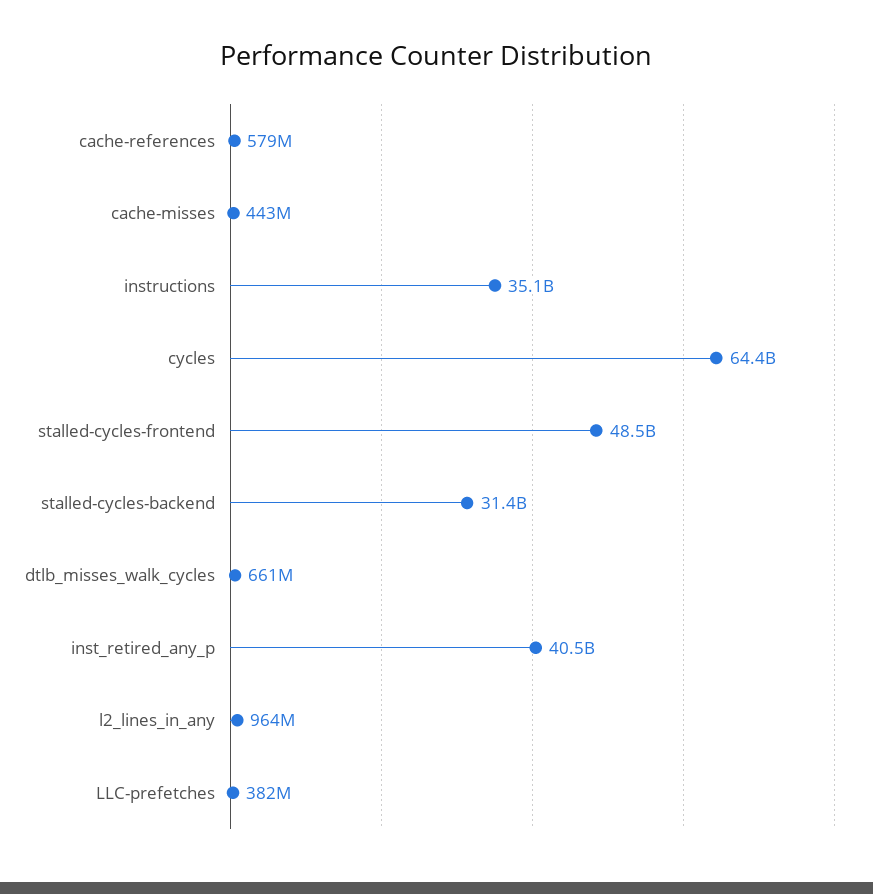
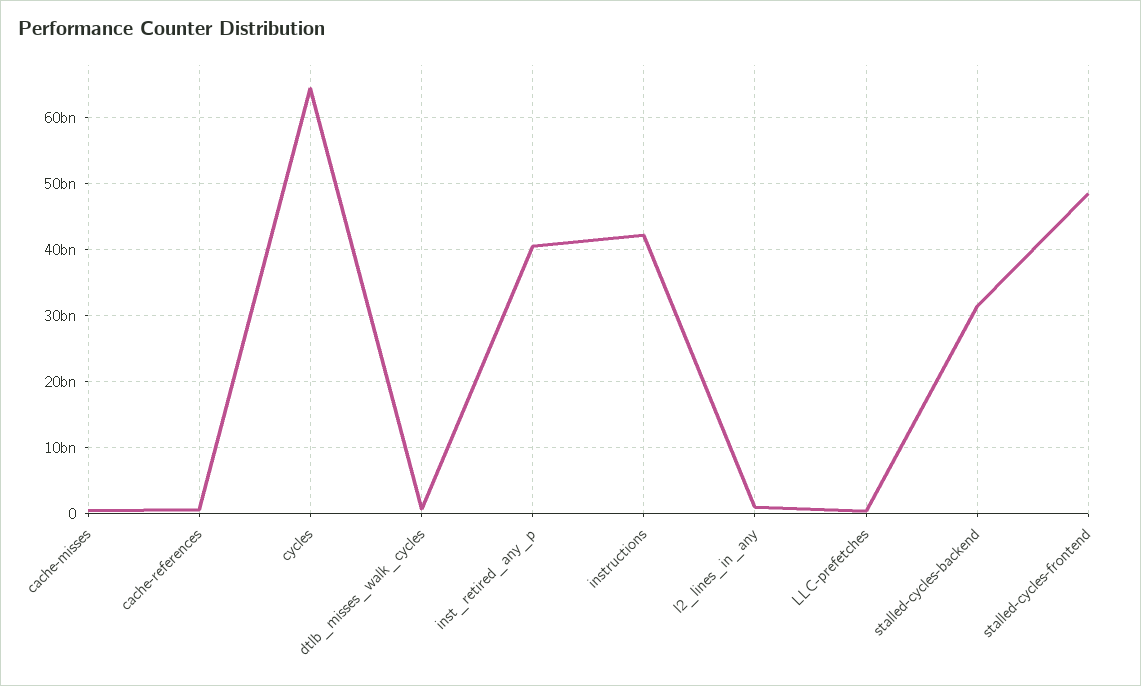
  {
    "cache-references": 579000000,
    "cache-misses": 443000000,
-   "instructions": 35100000000,
+   "instructions": 42000000000,
    "cycles": 64400000000,
    "stalled-cycles-frontend": 48500000000,
    "stalled-cycles-backend": 31400000000,
    "dtlb_misses_walk_cycles": 661000000,
    "inst_retired_any_p": 40500000000,
    "l2_lines_in_any": 964000000,
    "LLC-prefetches": 382000000
  }

